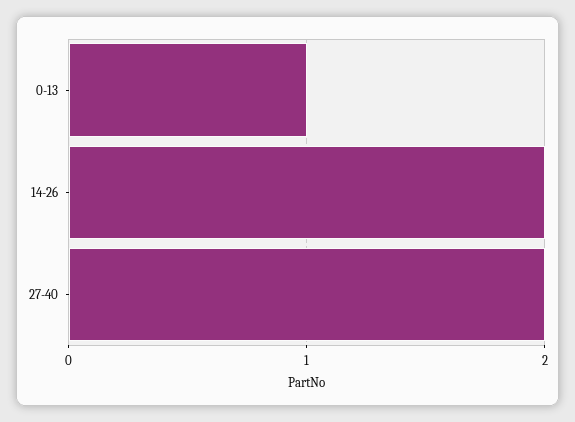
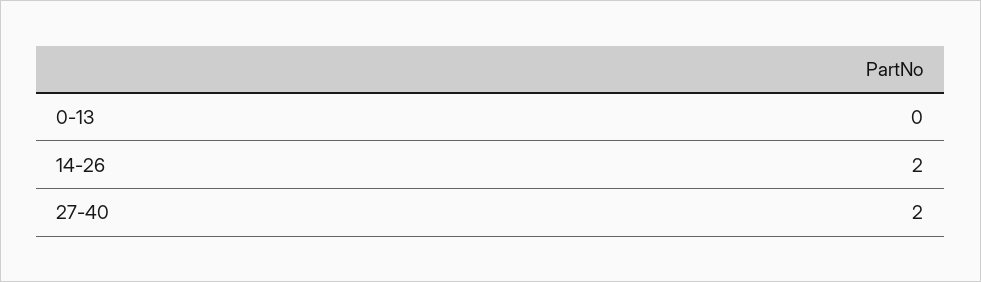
  {
-   "0-13": 1,
+   "0-13": 0,
    "14-26": 2,
    "27-40": 2
  }

